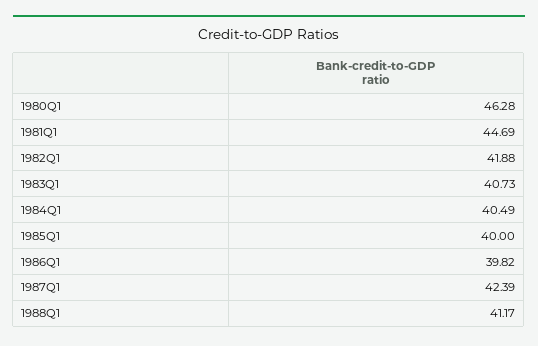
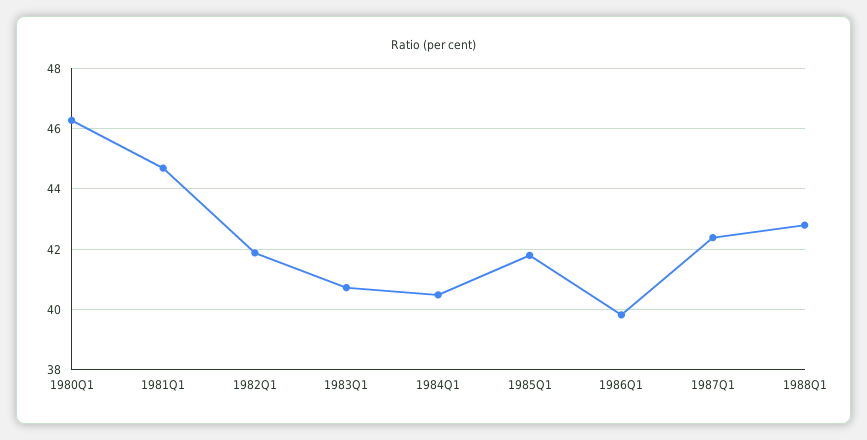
  {
    "1980Q1": 46.28,
    "1981Q1": 44.69,
    "1982Q1": 41.88,
    "1983Q1": 40.73,
    "1984Q1": 40.49,
-   "1985Q1": 40,
+   "1985Q1": 41.8,
    "1986Q1": 39.82,
    "1987Q1": 42.39,
-   "1988Q1": 41.17
+   "1988Q1": 42.8
  }

